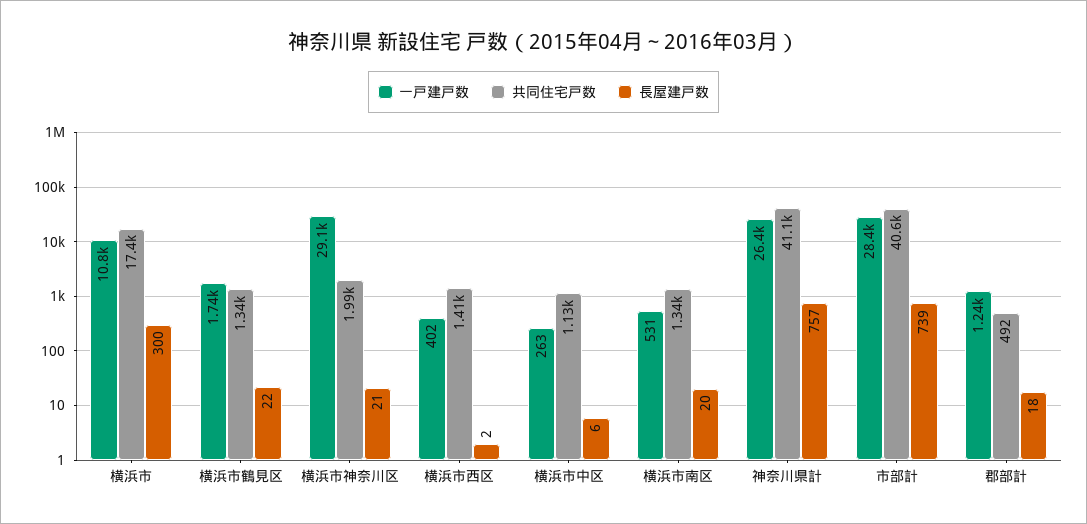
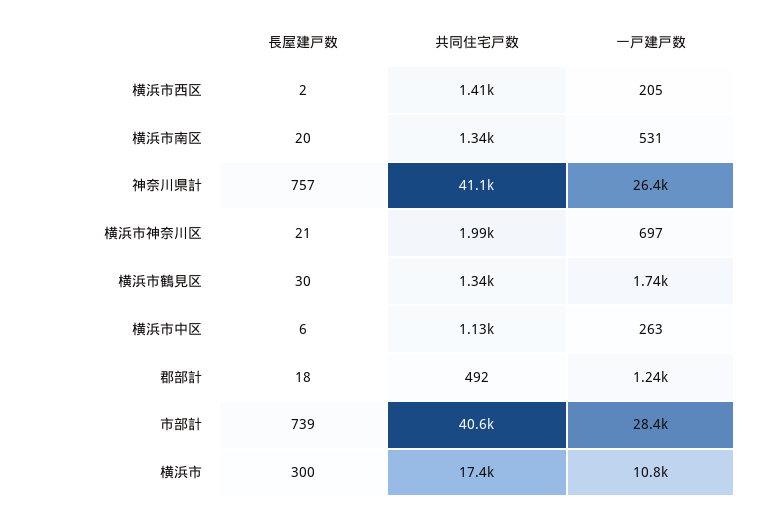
  {
    "一戸建戸数": {
      "横浜市": 10800,
      "横浜市鶴見区": 1740,
-     "横浜市神奈川区": 29100,
+     "横浜市神奈川区": 697,
-     "横浜市西区": 402,
+     "横浜市西区": 205,
      "横浜市中区": 263,
      "横浜市南区": 531,
      "神奈川県計": 26400,
      "市部計": 28400,
      "郡部計": 1240
    },
    "共同住宅戸数": {
      "横浜市": 17400,
      "横浜市鶴見区": 1340,
      "横浜市神奈川区": 1990,
      "横浜市西区": 1410,
      "横浜市中区": 1130,
      "横浜市南区": 1340,
      "神奈川県計": 41100,
      "市部計": 40600,
      "郡部計": 492
    },
    "長屋建戸数": {
      "横浜市": 300,
-     "横浜市鶴見区": 22,
+     "横浜市鶴見区": 30,
      "横浜市神奈川区": 21,
      "横浜市西区": 2,
      "横浜市中区": 6,
      "横浜市南区": 20,
      "神奈川県計": 757,
      "市部計": 739,
      "郡部計": 18
    }
  }

